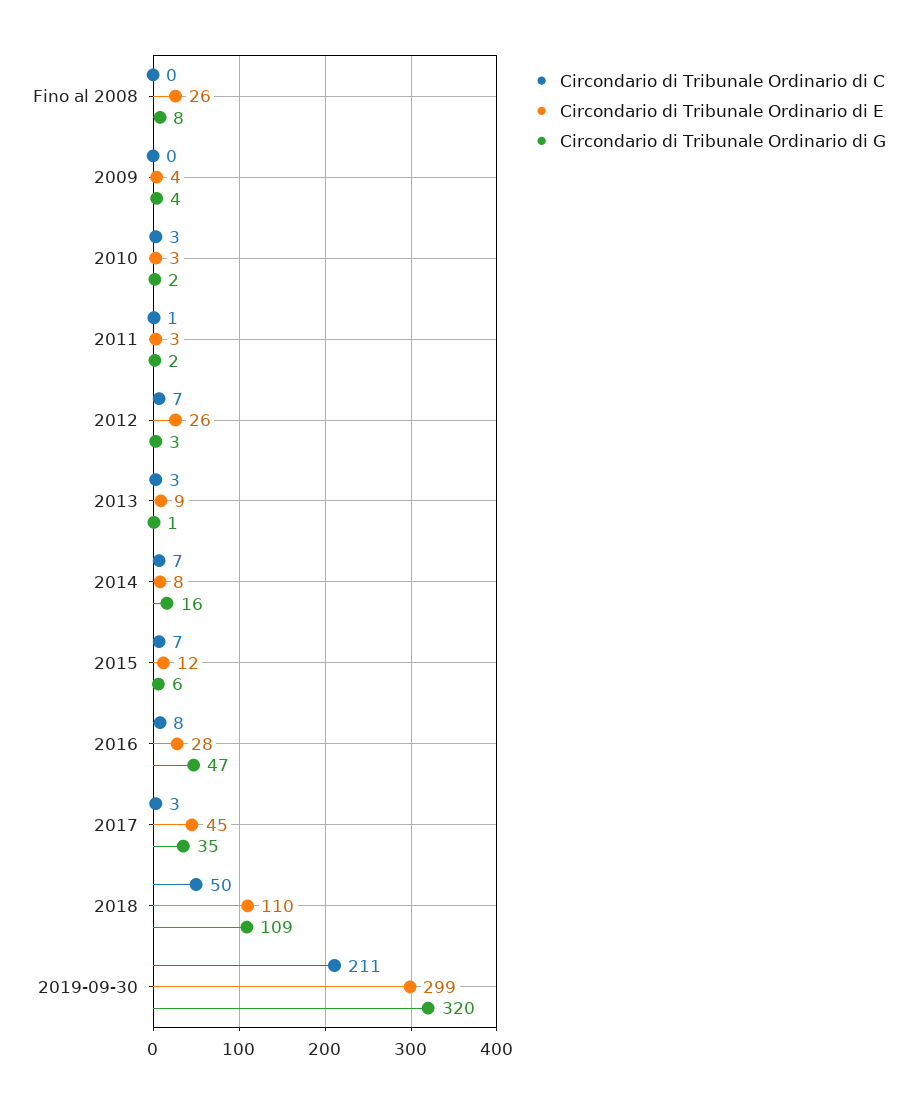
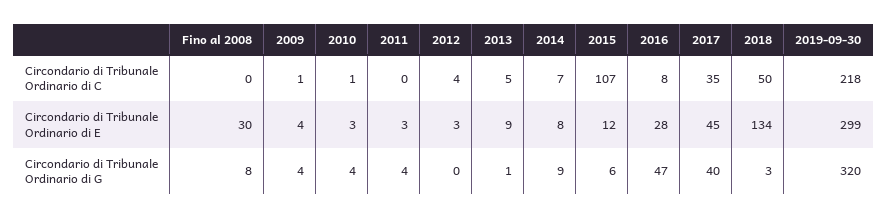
  {
    "Circondario di Tribunale Ordinario di C": {
      "Fino al 2008": 0,
-     "2009": 0,
+     "2009": 1,
-     "2010": 3,
+     "2010": 1,
-     "2011": 1,
+     "2011": 0,
-     "2012": 7,
+     "2012": 4,
-     "2013": 3,
+     "2013": 5,
      "2014": 7,
-     "2015": 7,
+     "2015": 107,
      "2016": 8,
-     "2017": 3,
+     "2017": 35,
      "2018": 50,
-     "2019-09-30": 211
+     "2019-09-30": 218
    },
    "Circondario di Tribunale Ordinario di E": {
-     "Fino al 2008": 26,
+     "Fino al 2008": 30,
      "2009": 4,
      "2010": 3,
      "2011": 3,
-     "2012": 26,
+     "2012": 3,
      "2013": 9,
      "2014": 8,
      "2015": 12,
      "2016": 28,
      "2017": 45,
-     "2018": 110,
+     "2018": 134,
      "2019-09-30": 299
    },
    "Circondario di Tribunale Ordinario di G": {
      "Fino al 2008": 8,
      "2009": 4,
-     "2010": 2,
+     "2010": 4,
-     "2011": 2,
+     "2011": 4,
-     "2012": 3,
+     "2012": 0,
      "2013": 1,
-     "2014": 16,
+     "2014": 9,
      "2015": 6,
      "2016": 47,
-     "2017": 35,
+     "2017": 40,
-     "2018": 109,
+     "2018": 3,
      "2019-09-30": 320
    }
  }

